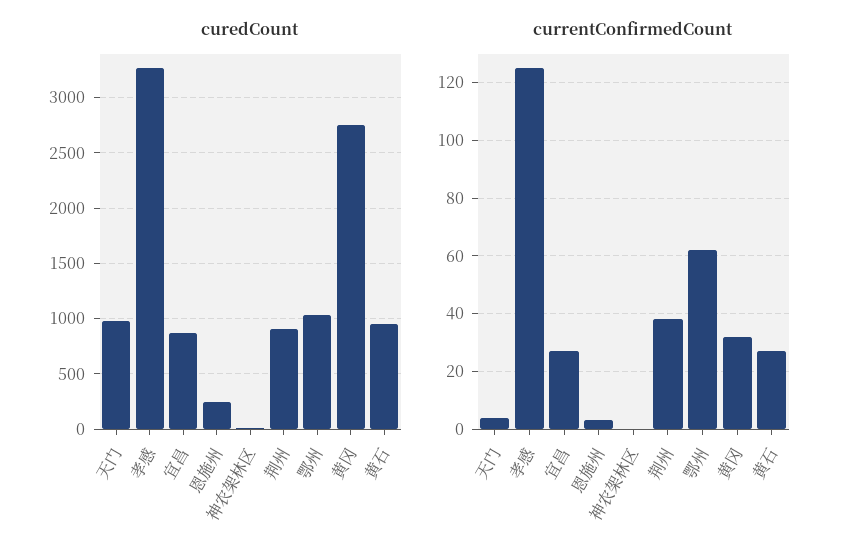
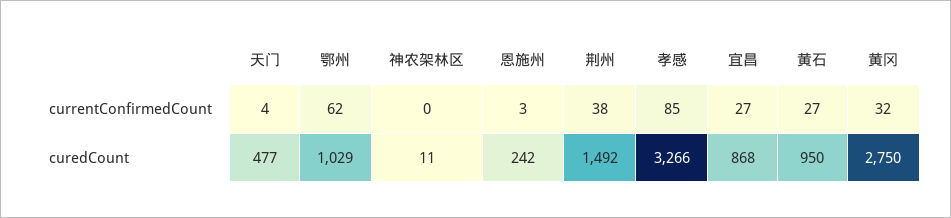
  {
    "curedCount": {
-     "天门": 1000,
+     "天门": 477,
      "孝感": 3266,
      "宜昌": 868,
      "恩施州": 242,
      "神农架林区": 11,
-     "荆州": 900,
+     "荆州": 1492,
      "鄂州": 1029,
      "黄冈": 2750,
      "黄石": 950
    },
    "currentConfirmedCount": {
      "天门": 4,
-     "孝感": 125,
+     "孝感": 85,
      "宜昌": 27,
      "恩施州": 3,
      "神农架林区": 0,
      "荆州": 38,
      "鄂州": 62,
      "黄冈": 32,
      "黄石": 27
    }
  }

